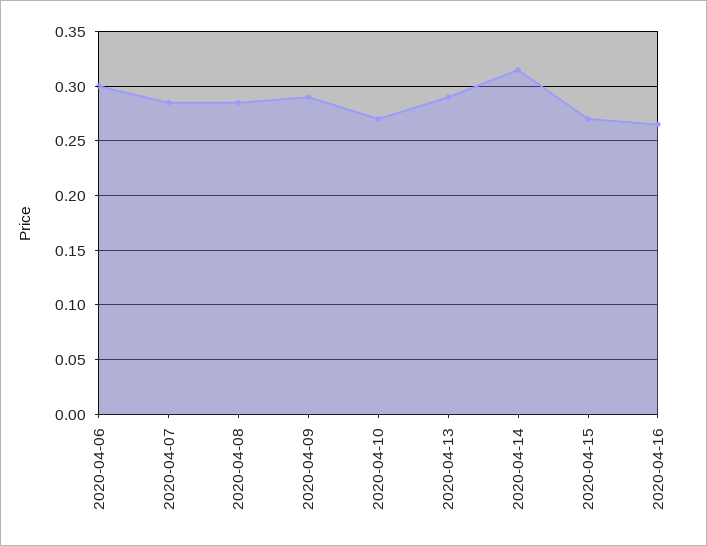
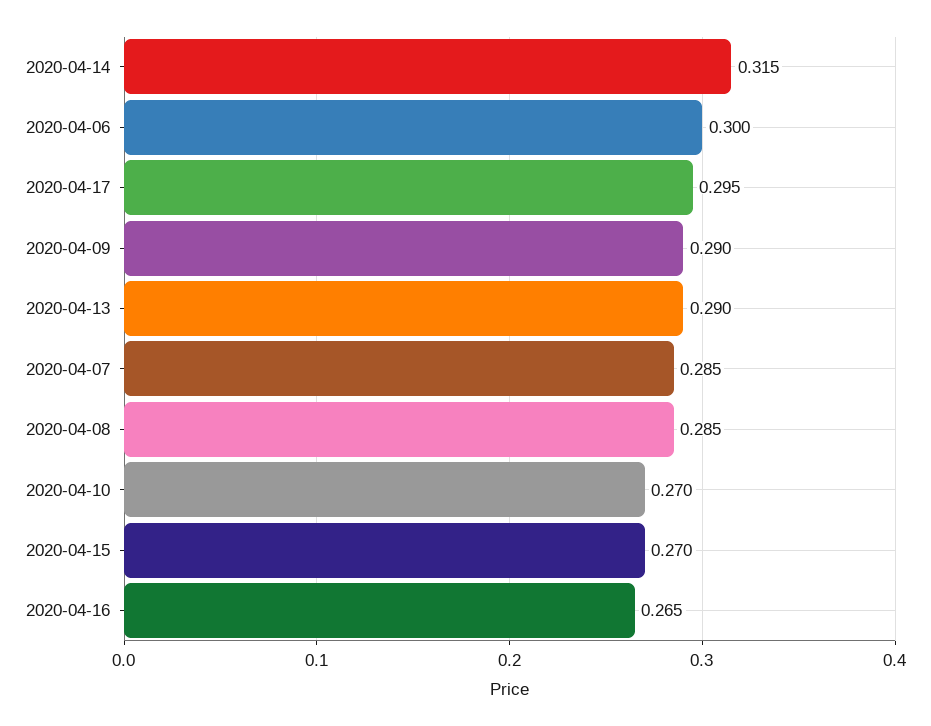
  {
    "2020-04-06": 0.3,
    "2020-04-07": 0.285,
    "2020-04-08": 0.285,
    "2020-04-09": 0.29,
    "2020-04-10": 0.27,
    "2020-04-13": 0.29,
    "2020-04-14": 0.315,
    "2020-04-15": 0.27,
-   "2020-04-16": 0.265
+   "2020-04-16": 0.265,
+   "2020-04-17": 0.295
  }

